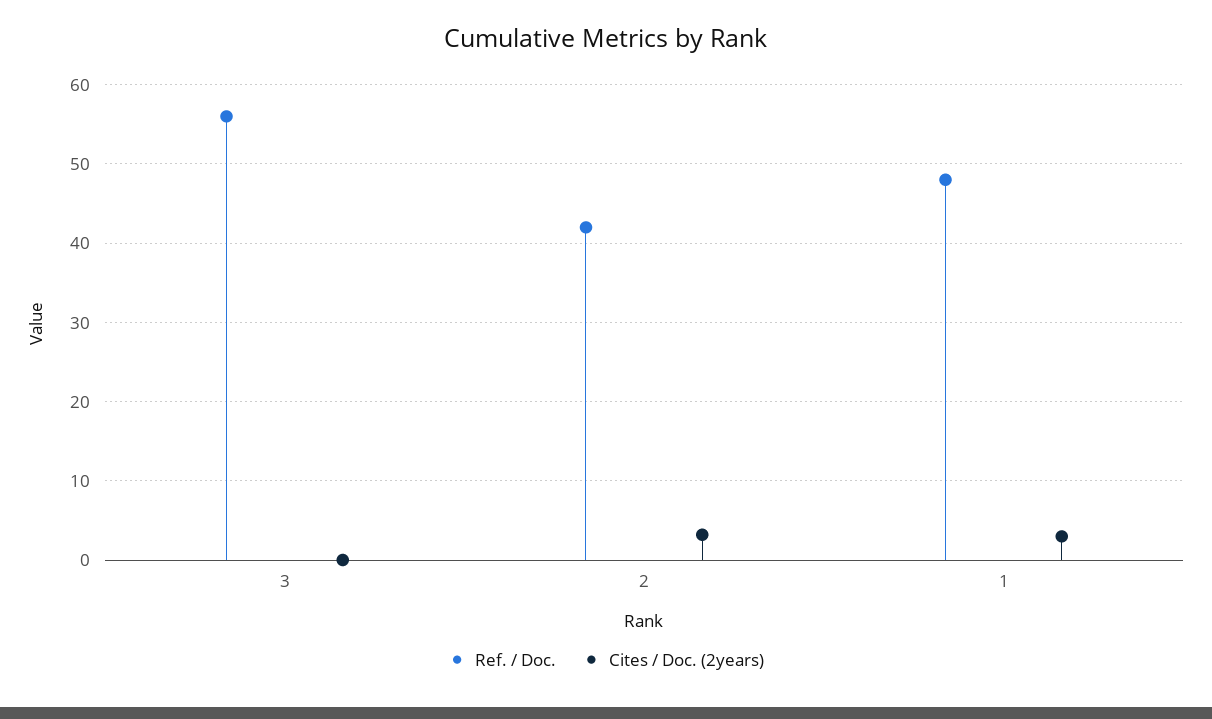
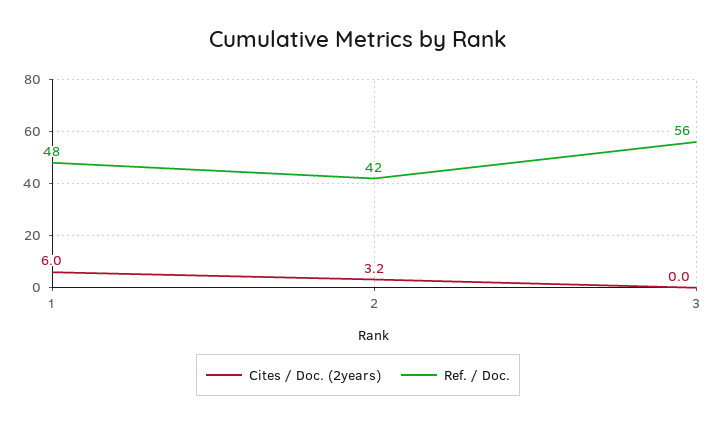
  {
    "Ref. / Doc.": {
      "3": 56,
      "2": 42,
      "1": 48
    },
    "Cites / Doc. (2years)": {
      "3": 0,
      "2": 3.2,
-     "1": 3
+     "1": 6
    }
  }

